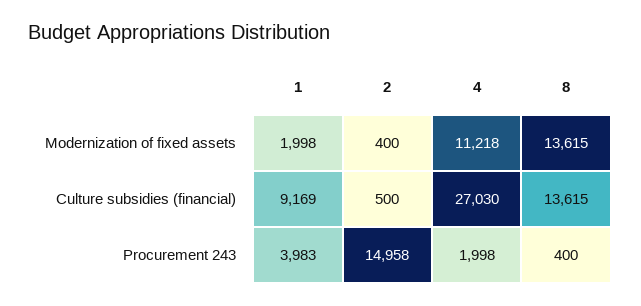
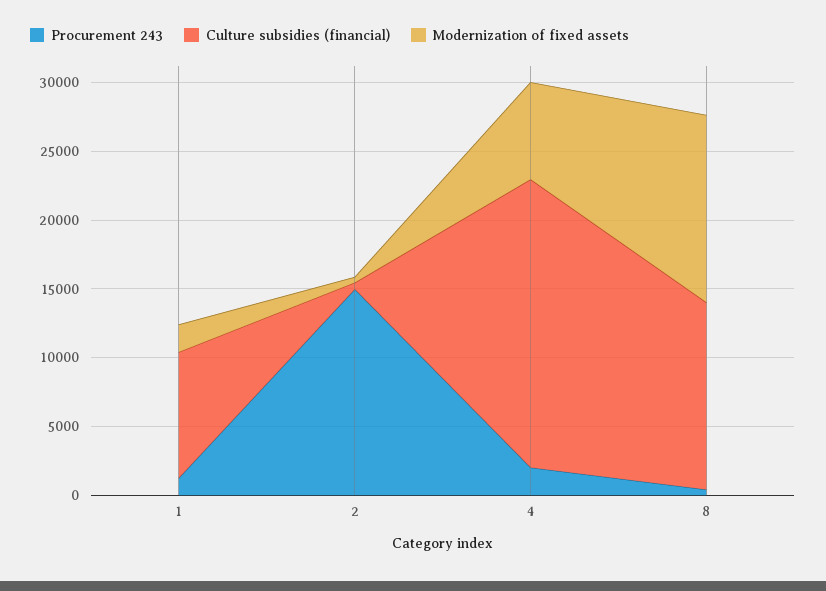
  {
    "Modernization of fixed assets": {
      "1": 1998,
      "2": 400,
-     "4": 11218,
+     "4": 7000,
      "8": 13615
    },
    "Culture subsidies (financial)": {
      "1": 9169,
      "2": 500,
-     "4": 27030,
+     "4": 21000,
      "8": 13615
    },
    "Procurement 243": {
-     "1": 3983,
+     "1": 1000,
      "2": 14958,
      "4": 1998,
      "8": 400
    }
  }

